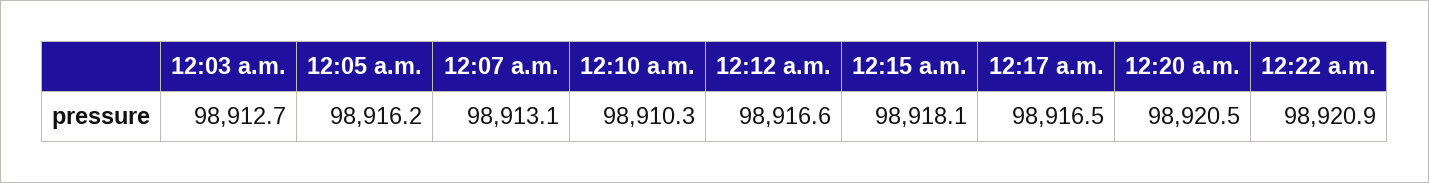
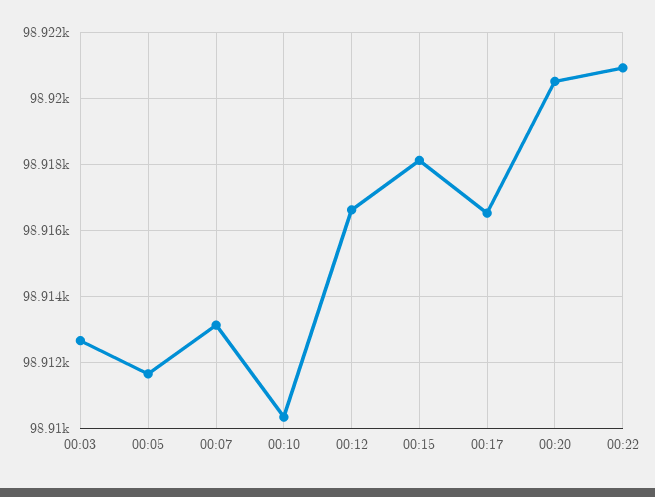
  {
    "12:03 a.m.": 98912.7,
-   "12:05 a.m.": 98916.2,
+   "12:05 a.m.": 98911.6,
    "12:07 a.m.": 98913.1,
    "12:10 a.m.": 98910.3,
    "12:12 a.m.": 98916.6,
    "12:15 a.m.": 98918.1,
    "12:17 a.m.": 98916.5,
    "12:20 a.m.": 98920.5,
    "12:22 a.m.": 98920.9
  }

